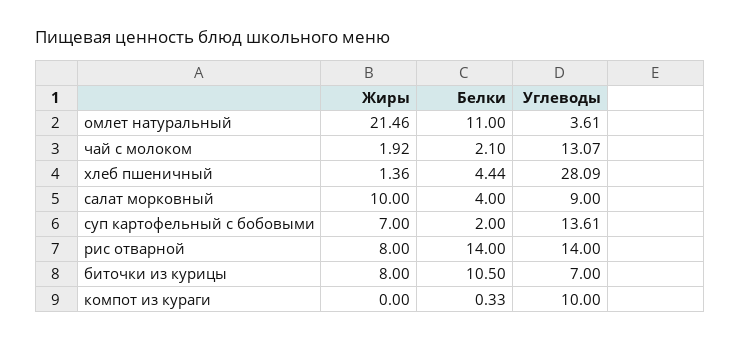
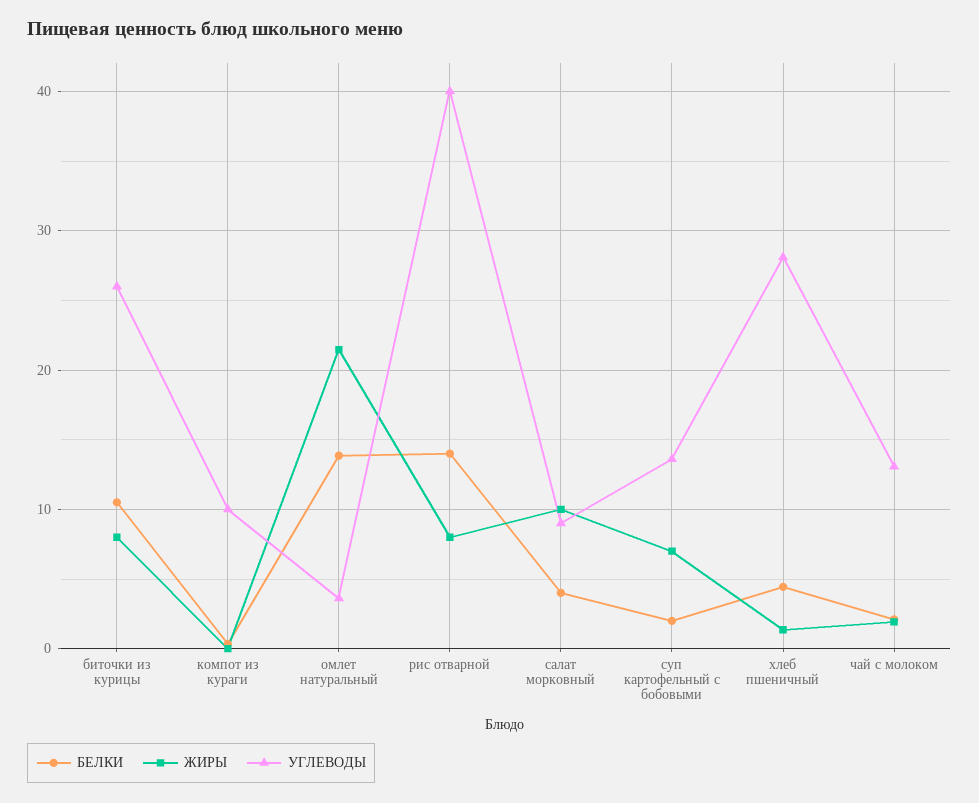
  {
    "Жиры": {
      "омлет натуральный": 21.46,
      "чай с молоком": 1.92,
      "хлеб пшеничный": 1.36,
      "салат морковный": 10,
      "суп картофельный с бобовыми": 7,
      "рис отварной": 8,
      "биточки из курицы": 8,
      "компот из кураги": 0
    },
    "Белки": {
-     "омлет натуральный": 11,
+     "омлет натуральный": 14,
      "чай с молоком": 2.1,
      "хлеб пшеничный": 4.44,
      "салат морковный": 4,
      "суп картофельный с бобовыми": 2,
      "рис отварной": 14,
      "биточки из курицы": 10.5,
      "компот из кураги": 0.33
    },
    "Углеводы": {
      "омлет натуральный": 3.61,
      "чай с молоком": 13.07,
      "хлеб пшеничный": 28.09,
      "салат морковный": 9,
      "суп картофельный с бобовыми": 13.61,
-     "рис отварной": 14,
+     "рис отварной": 40,
-     "биточки из курицы": 7,
+     "биточки из курицы": 26,
      "компот из кураги": 10
    }
  }

